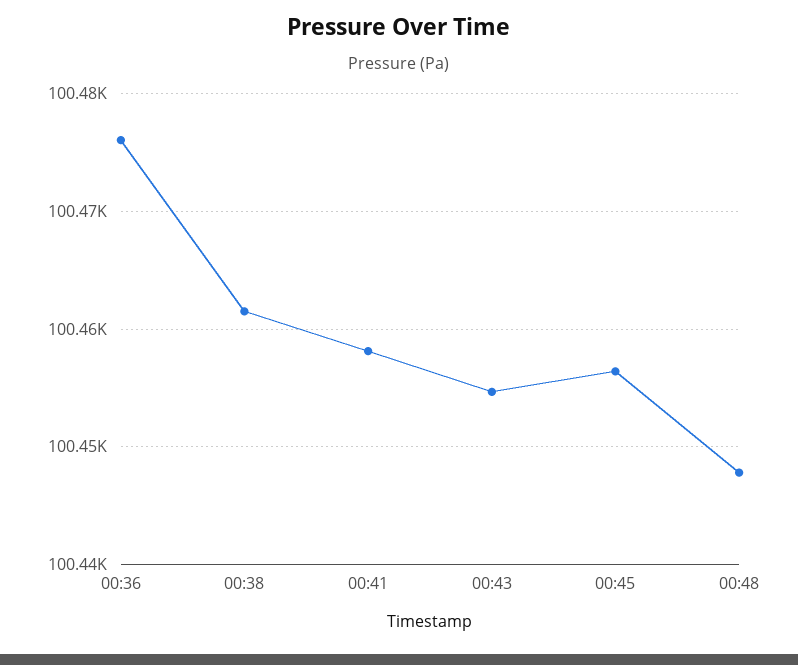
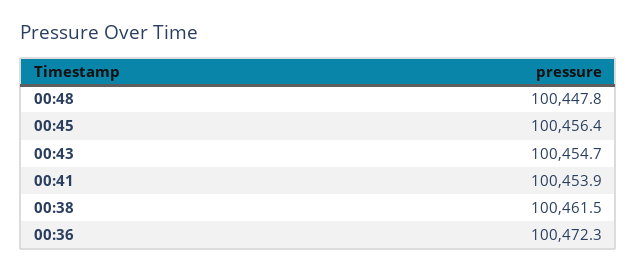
  {
-   "00:36": 100476,
+   "00:36": 100472.3,
    "00:38": 100461.5,
-   "00:41": 100458,
+   "00:41": 100453.9,
    "00:43": 100454.7,
    "00:45": 100456.4,
    "00:48": 100447.8
  }

